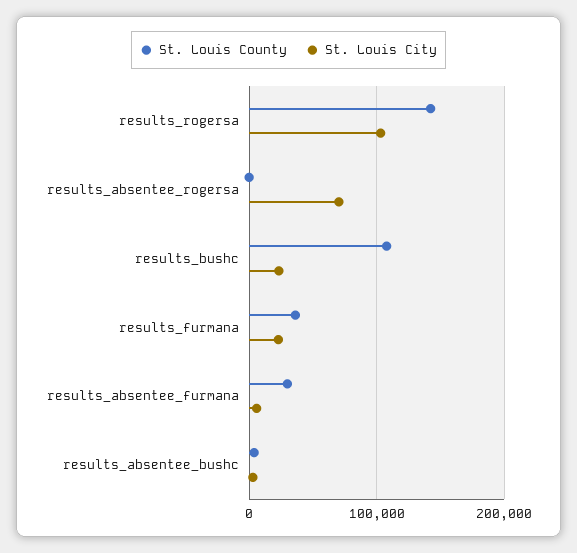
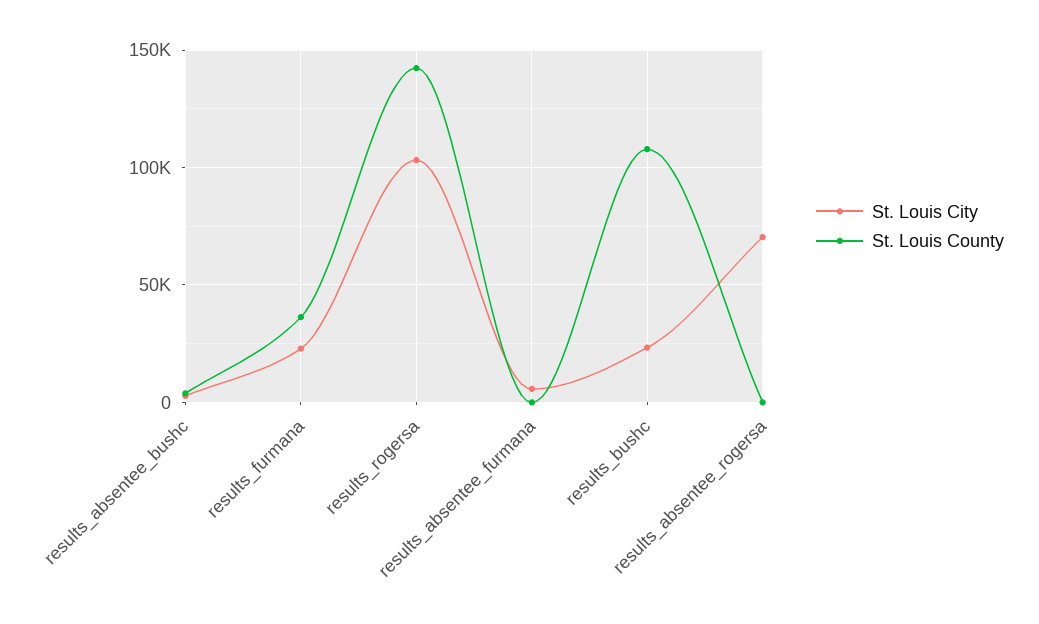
  {
    "St. Louis County": {
      "results_rogersa": 140000,
      "results_absentee_rogersa": 0,
      "results_bushc": 110000,
      "results_furmana": 35000,
-     "results_absentee_furmana": 30000,
+     "results_absentee_furmana": 0,
      "results_absentee_bushc": 5000
    },
    "St. Louis City": {
      "results_rogersa": 105000,
      "results_absentee_rogersa": 70000,
      "results_bushc": 25000,
      "results_furmana": 25000,
      "results_absentee_furmana": 5000,
      "results_absentee_bushc": 5000
    }
  }

